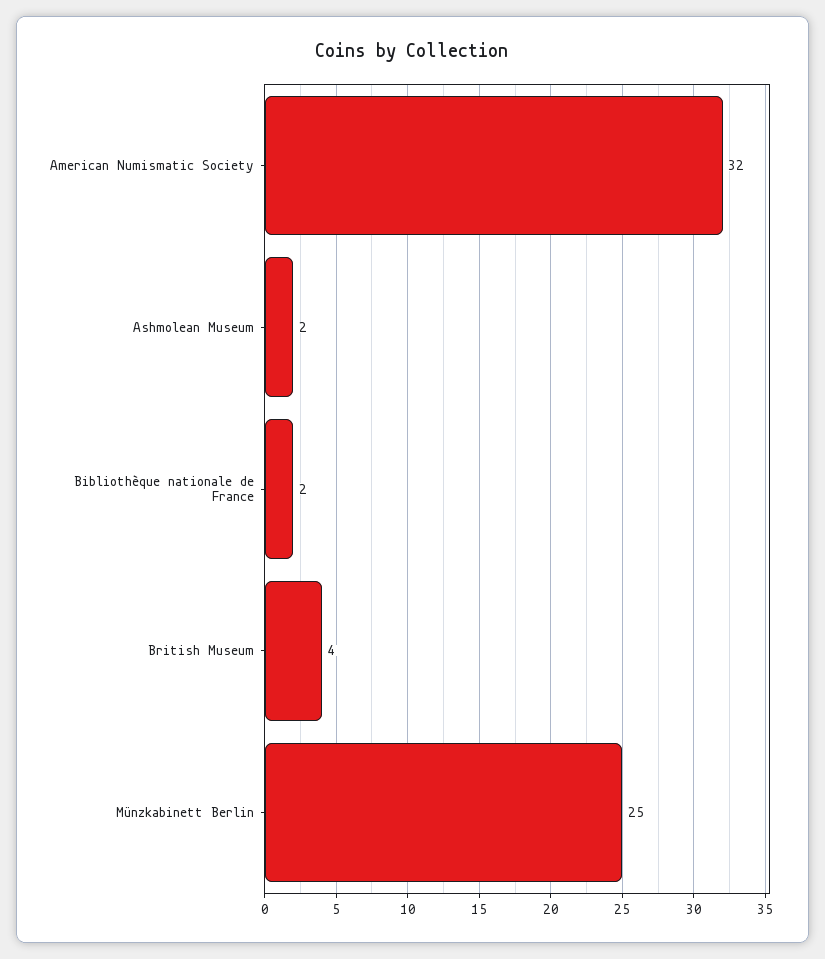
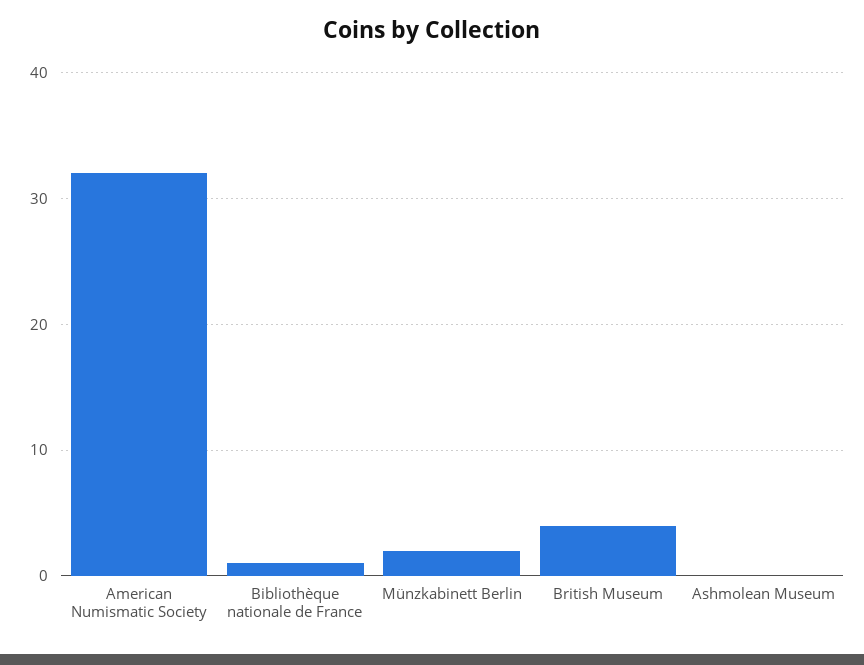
  {
    "American Numismatic Society": 32,
-   "Ashmolean Museum": 2,
+   "Ashmolean Museum": 0,
-   "Bibliothèque nationale de France": 2,
+   "Bibliothèque nationale de France": 1,
    "British Museum": 4,
-   "Münzkabinett Berlin": 25
+   "Münzkabinett Berlin": 2
  }

